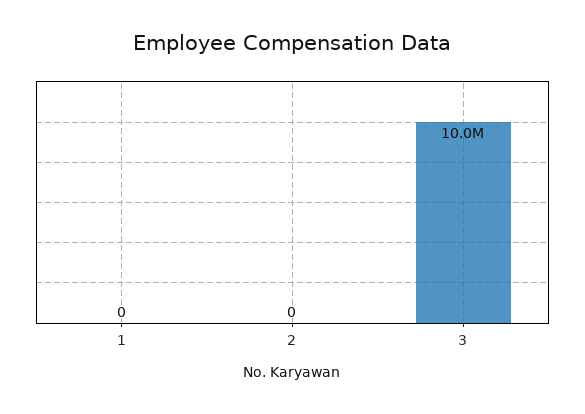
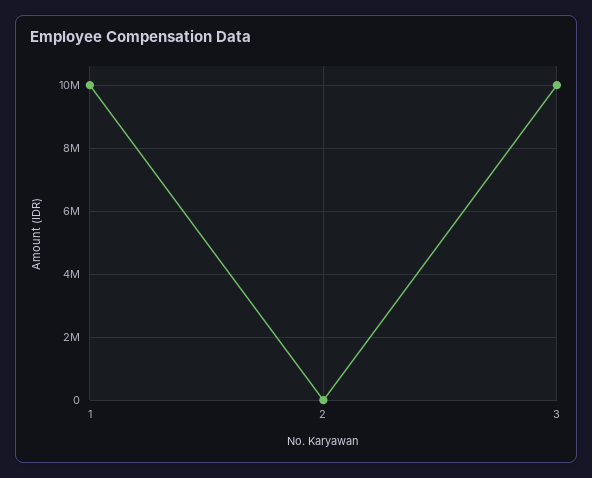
  {
-   "1": 0,
+   "1": 10000000,
    "2": 0,
    "3": 10000000
  }

